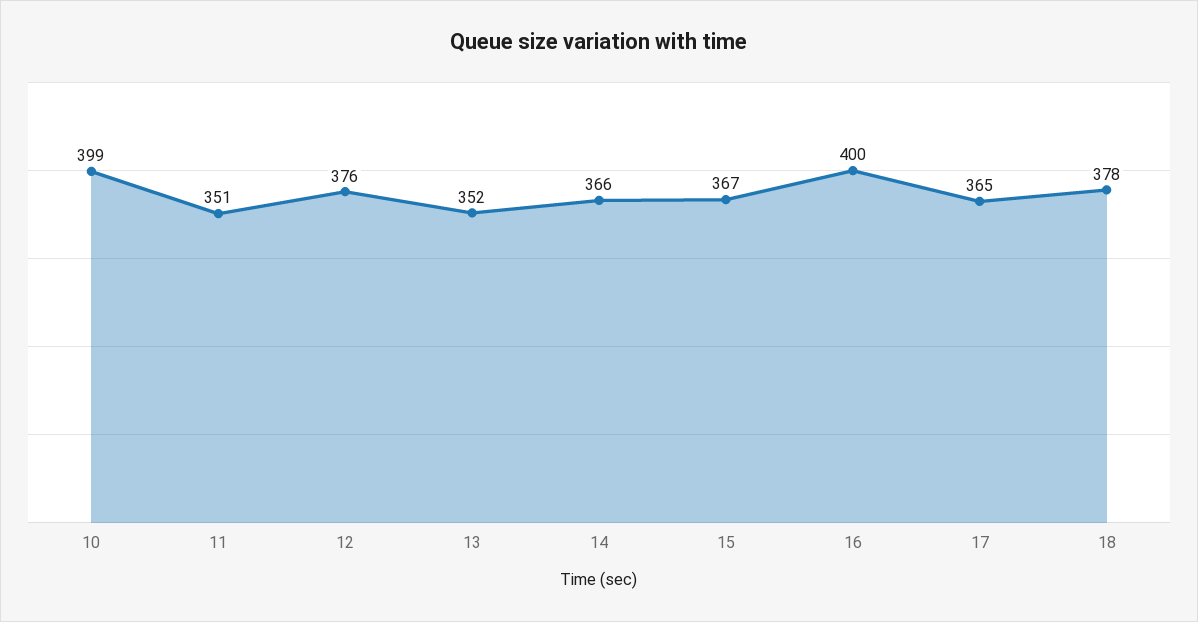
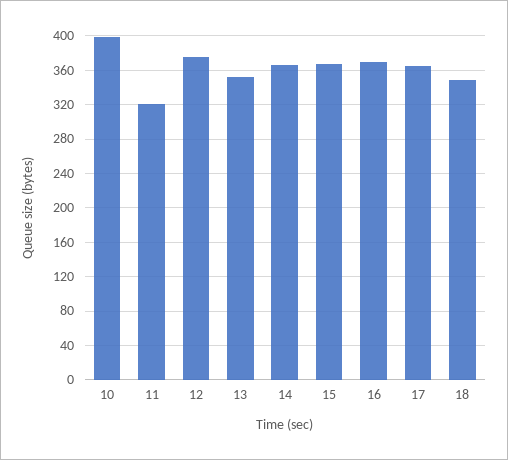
  {
    "10": 399,
-   "11": 351,
+   "11": 320,
    "12": 376,
    "13": 352,
    "14": 366,
    "15": 367,
-   "16": 400,
+   "16": 370,
    "17": 365,
-   "18": 378
+   "18": 350
  }

